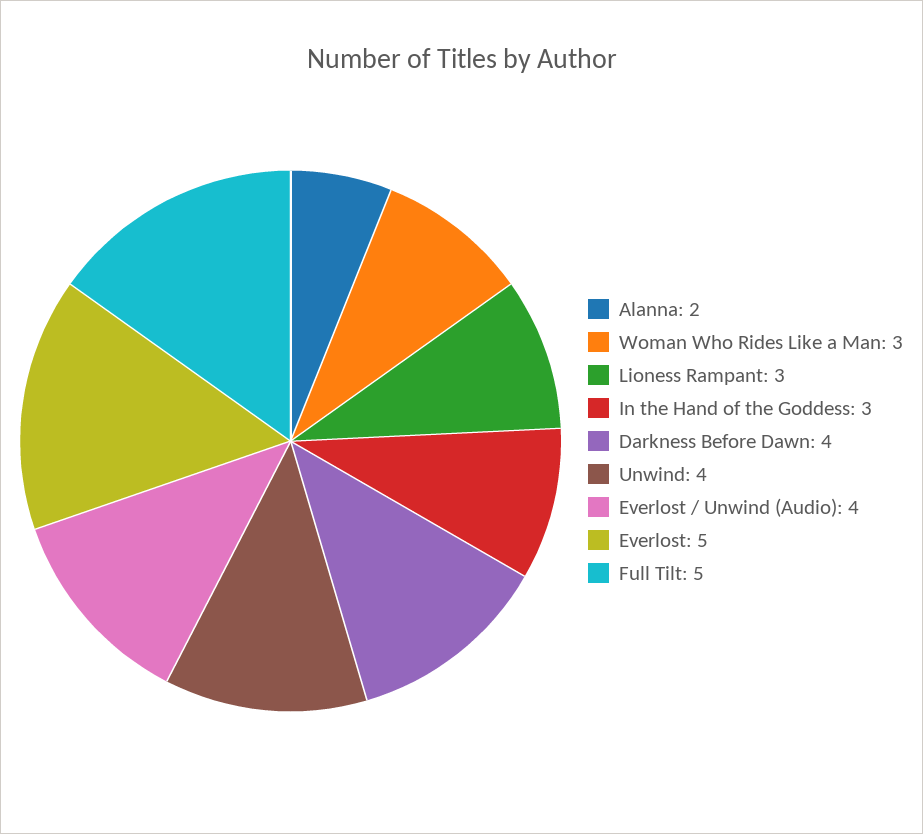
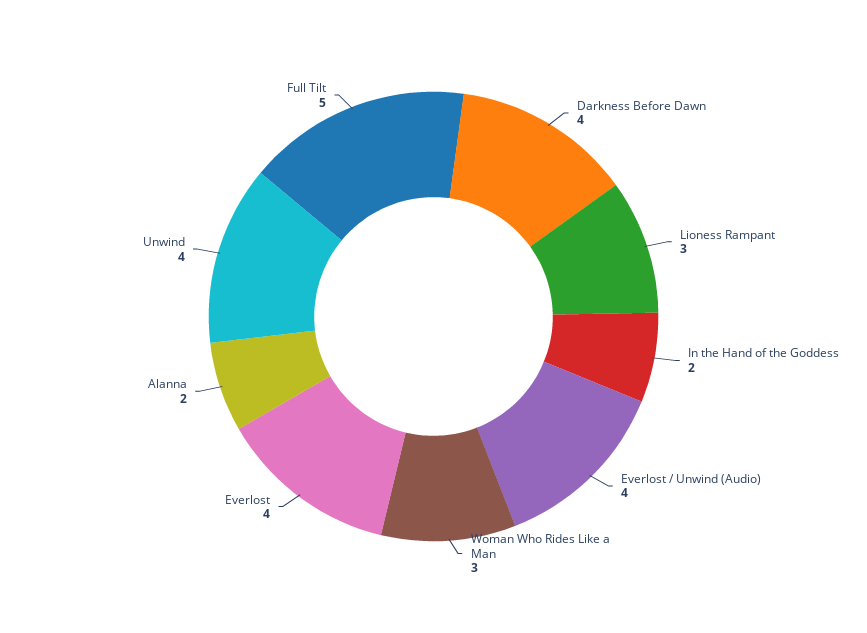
  {
    "Alanna": 2,
    "Woman Who Rides Like a Man": 3,
    "Lioness Rampant": 3,
-   "In the Hand of the Goddess": 3,
+   "In the Hand of the Goddess": 2,
    "Darkness Before Dawn": 4,
    "Unwind": 4,
    "Everlost / Unwind (Audio)": 4,
-   "Everlost": 5,
+   "Everlost": 4,
    "Full Tilt": 5
  }

